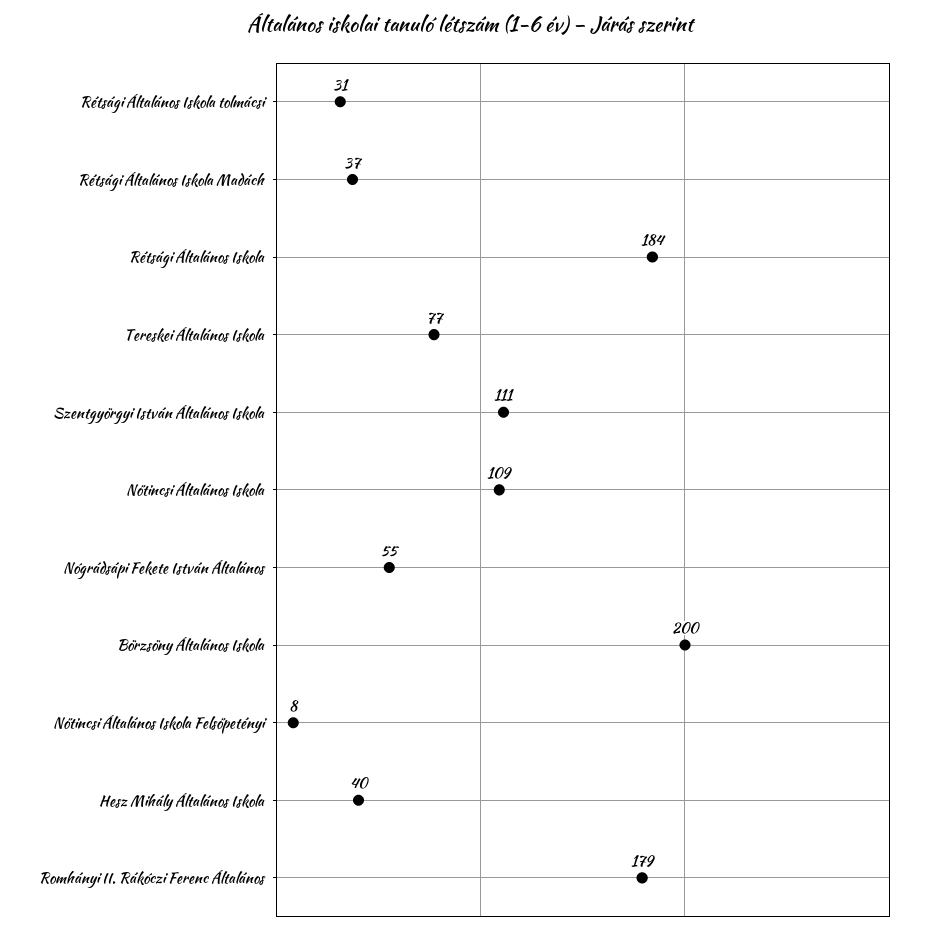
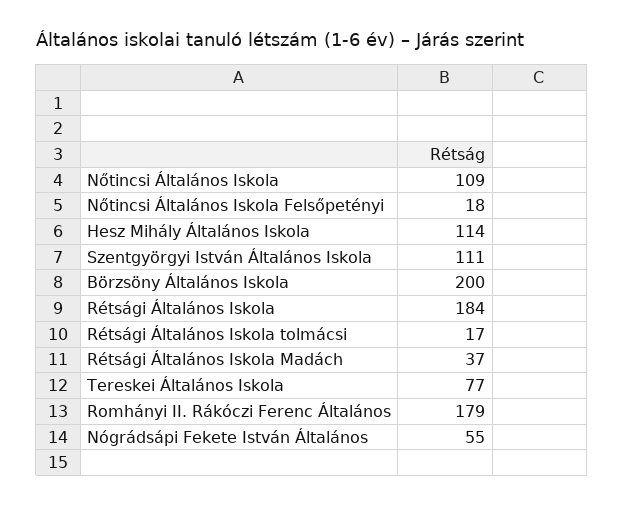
  {
-   "Rétsági Általános Iskola tolmácsi": 31,
+   "Rétsági Általános Iskola tolmácsi": 17,
    "Rétsági Általános Iskola Madách": 37,
    "Rétsági Általános Iskola": 184,
    "Tereskei Általános Iskola": 77,
    "Szentgyörgyi István Általános Iskola": 111,
    "Nőtincsi Általános Iskola": 109,
    "Nógrádsápi Fekete István Általános": 55,
    "Börzsöny Általános Iskola": 200,
-   "Nőtincsi Általános Iskola Felsőpetényi": 8,
+   "Nőtincsi Általános Iskola Felsőpetényi": 18,
-   "Hesz Mihály Általános Iskola": 40,
+   "Hesz Mihály Általános Iskola": 114,
    "Romhányi II. Rákóczi Ferenc Általános": 179
  }

